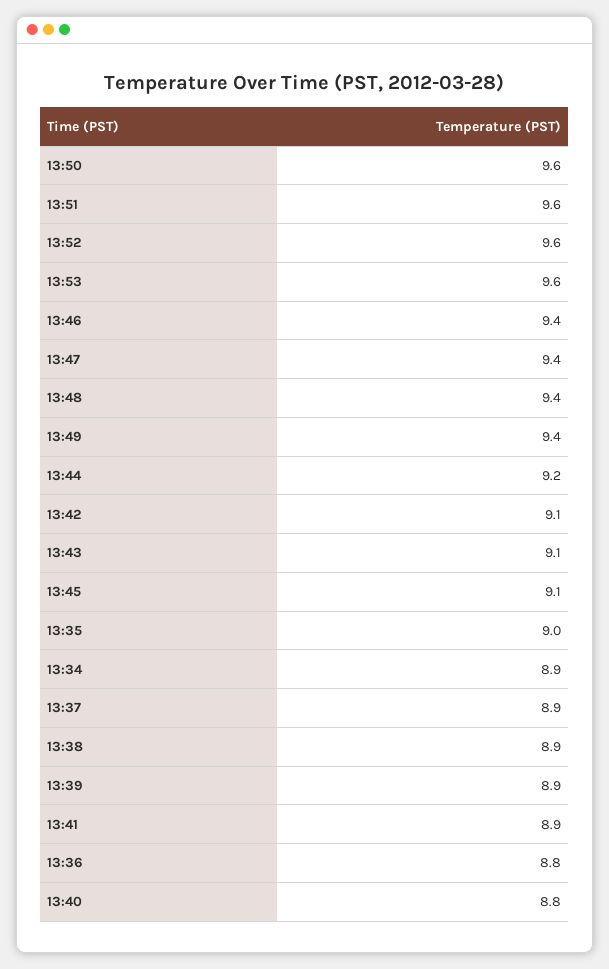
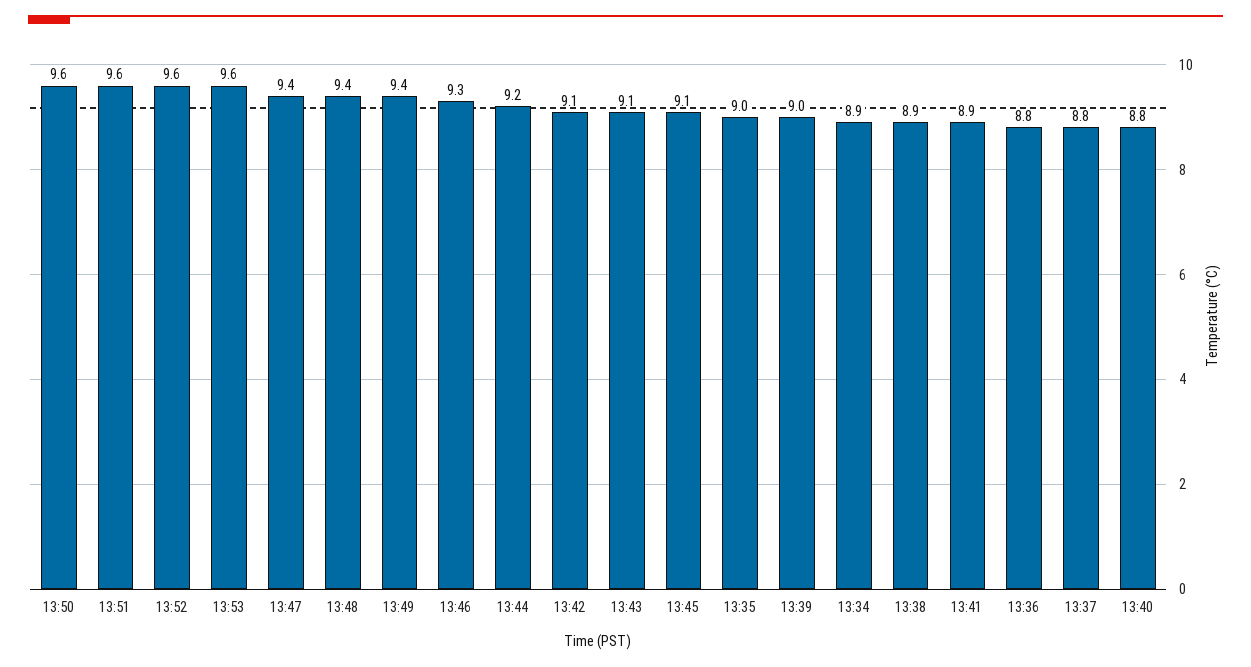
  {
    "13:50": 9.6,
    "13:51": 9.6,
    "13:52": 9.6,
    "13:53": 9.6,
-   "13:46": 9.4,
+   "13:46": 9.3,
    "13:47": 9.4,
    "13:48": 9.4,
    "13:49": 9.4,
    "13:44": 9.2,
    "13:42": 9.1,
    "13:43": 9.1,
    "13:45": 9.1,
    "13:35": 9,
    "13:34": 8.9,
-   "13:37": 8.9,
+   "13:37": 8.8,
    "13:38": 8.9,
-   "13:39": 8.9,
+   "13:39": 9,
    "13:41": 8.9,
    "13:36": 8.8,
    "13:40": 8.8
  }

